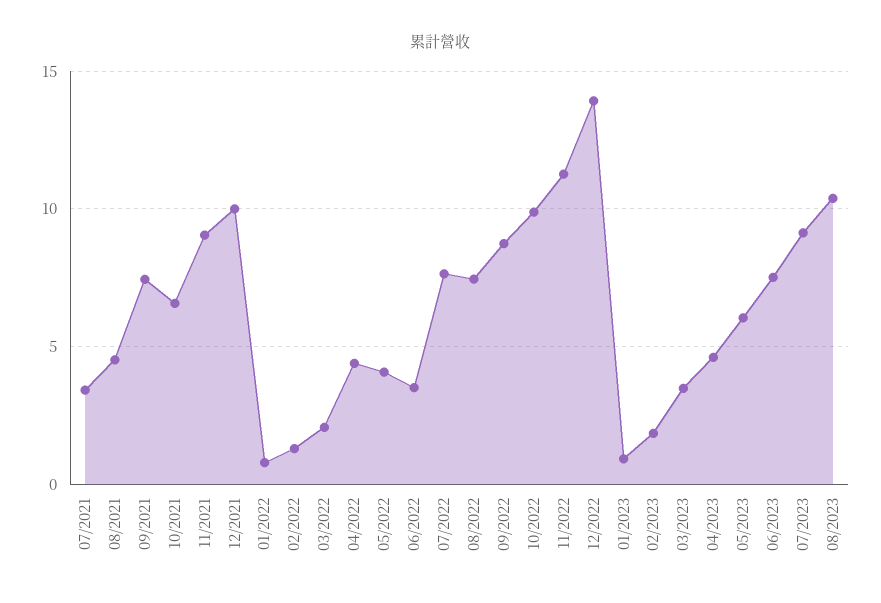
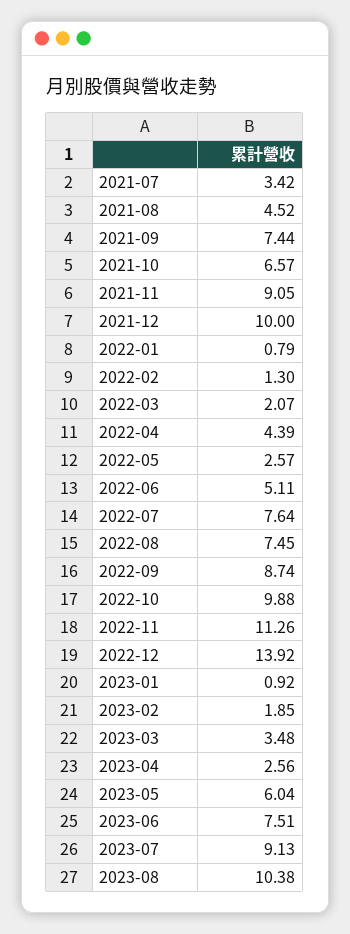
  {
    "07/2021": 3.42,
    "08/2021": 4.52,
    "09/2021": 7.44,
    "10/2021": 6.57,
    "11/2021": 9.05,
    "12/2021": 10,
    "01/2022": 0.79,
    "02/2022": 1.3,
    "03/2022": 2.07,
    "04/2022": 4.39,
-   "05/2022": 4,
+   "05/2022": 2.57,
-   "06/2022": 3.5,
+   "06/2022": 5.11,
    "07/2022": 7.64,
    "08/2022": 7.45,
    "09/2022": 8.74,
    "10/2022": 9.88,
    "11/2022": 11.26,
    "12/2022": 13.92,
    "01/2023": 0.92,
    "02/2023": 1.85,
    "03/2023": 3.48,
-   "04/2023": 4.5,
+   "04/2023": 2.56,
    "05/2023": 6.04,
    "06/2023": 7.51,
    "07/2023": 9.13,
    "08/2023": 10.38
  }

